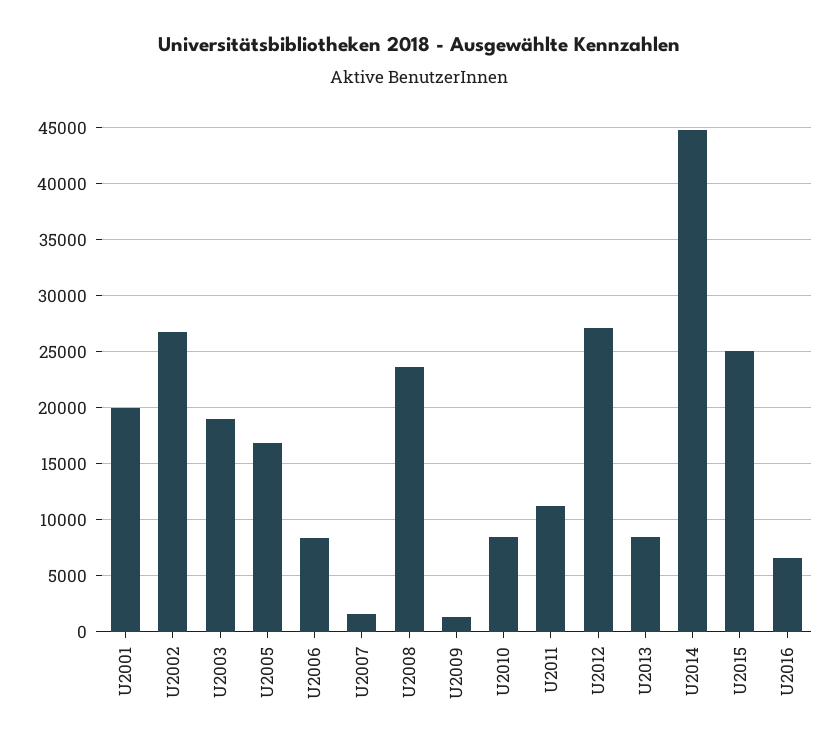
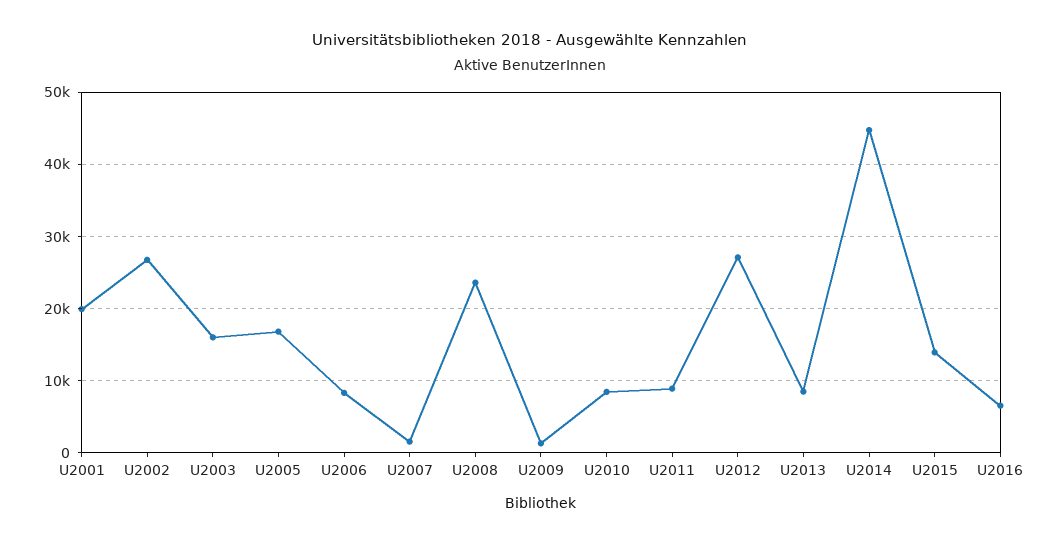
  {
    "U2001": 20000,
    "U2002": 27000,
-   "U2003": 19000,
+   "U2003": 16000,
    "U2005": 17000,
    "U2006": 8000,
    "U2007": 2000,
    "U2008": 24000,
    "U2009": 1000,
    "U2010": 8000,
-   "U2011": 11000,
+   "U2011": 9000,
    "U2012": 27000,
    "U2013": 8000,
    "U2014": 45000,
-   "U2015": 25000,
+   "U2015": 14000,
    "U2016": 7000
  }

